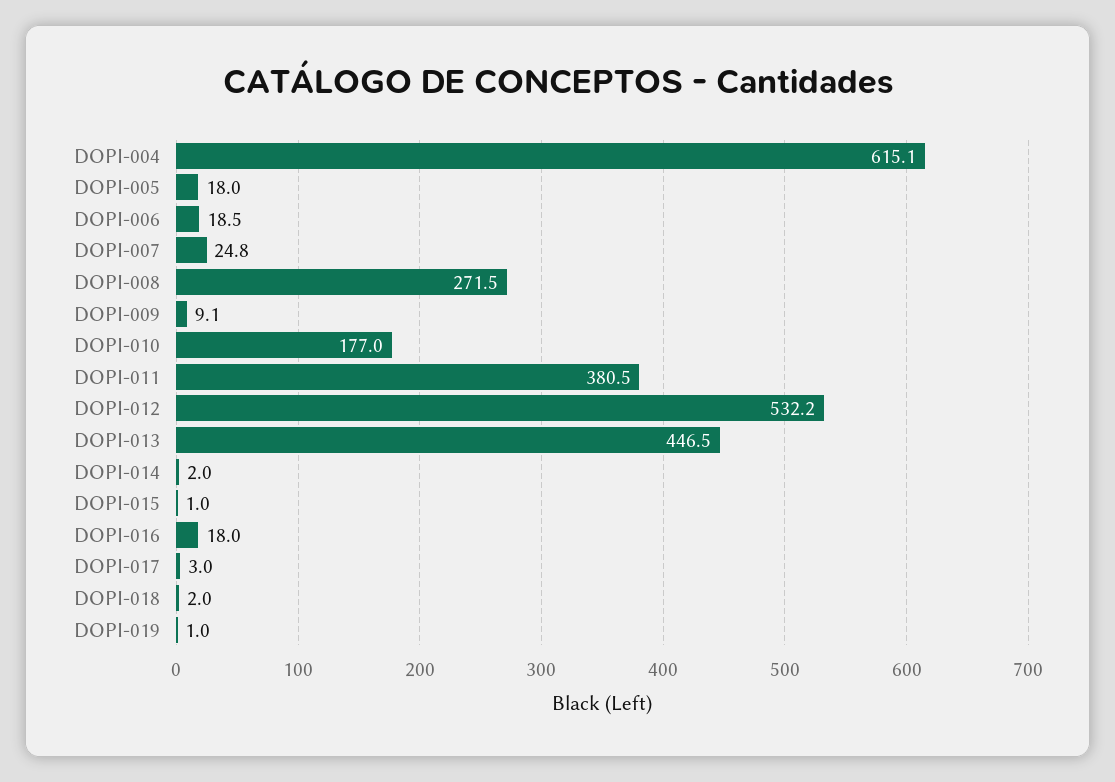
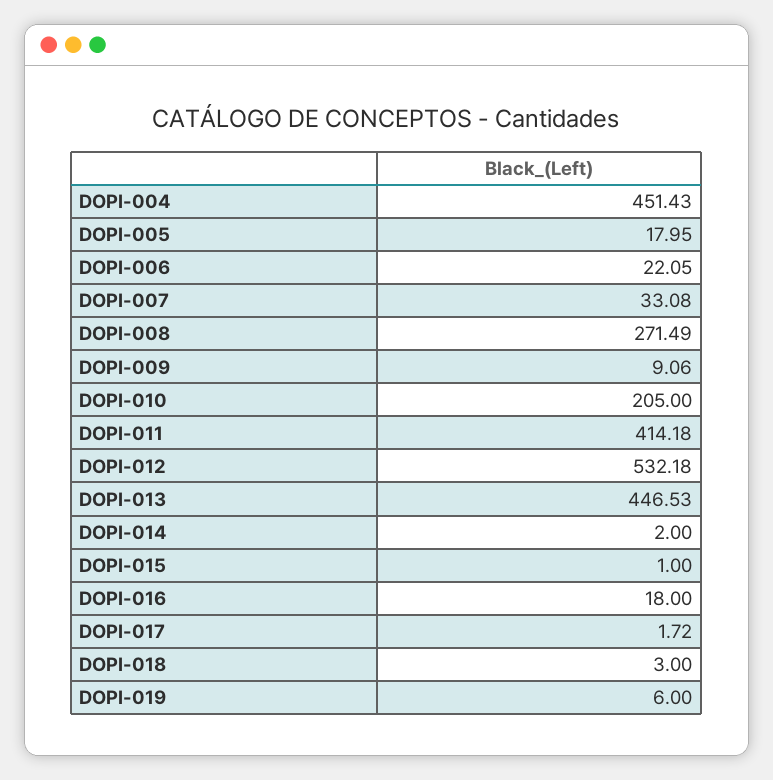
  {
-   "DOPI-004": 615.1,
+   "DOPI-004": 451.43,
    "DOPI-005": 17.95,
-   "DOPI-006": 18.5,
+   "DOPI-006": 22.05,
-   "DOPI-007": 24.8,
+   "DOPI-007": 33.08,
    "DOPI-008": 271.49,
    "DOPI-009": 9.06,
-   "DOPI-010": 177,
+   "DOPI-010": 205,
-   "DOPI-011": 380.5,
+   "DOPI-011": 414.18,
    "DOPI-012": 532.18,
    "DOPI-013": 446.53,
    "DOPI-014": 2,
    "DOPI-015": 1,
    "DOPI-016": 18,
-   "DOPI-017": 3,
+   "DOPI-017": 1.72,
-   "DOPI-018": 2,
+   "DOPI-018": 3,
-   "DOPI-019": 1
+   "DOPI-019": 6
  }

